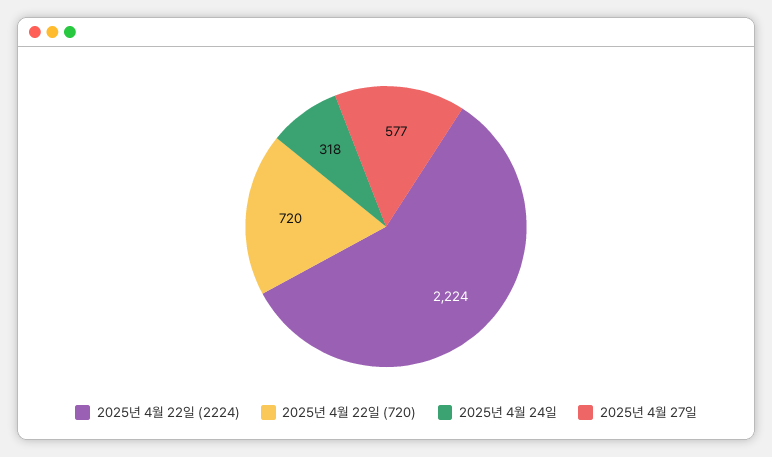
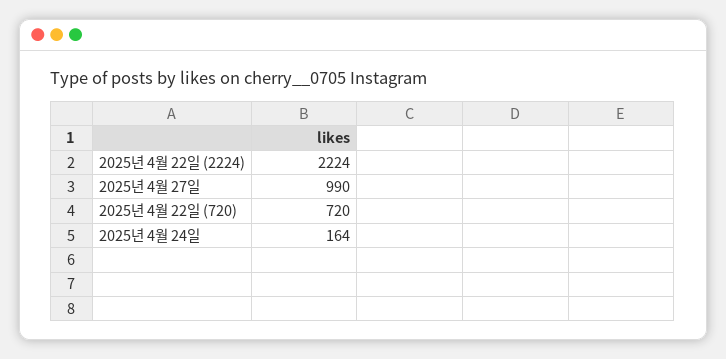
  {
    "2025년 4월 22일 (2224)": 2224,
    "2025년 4월 22일 (720)": 720,
-   "2025년 4월 24일": 318,
+   "2025년 4월 24일": 164,
-   "2025년 4월 27일": 577
+   "2025년 4월 27일": 990
  }

